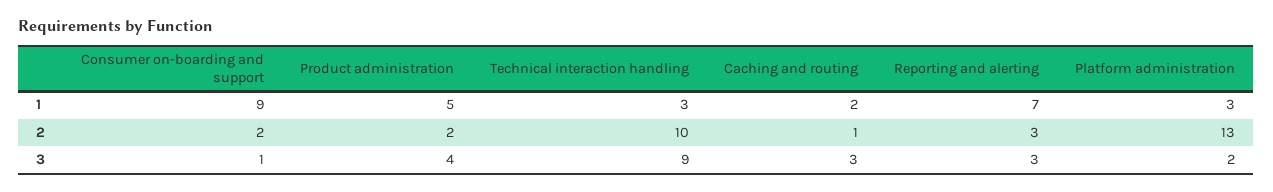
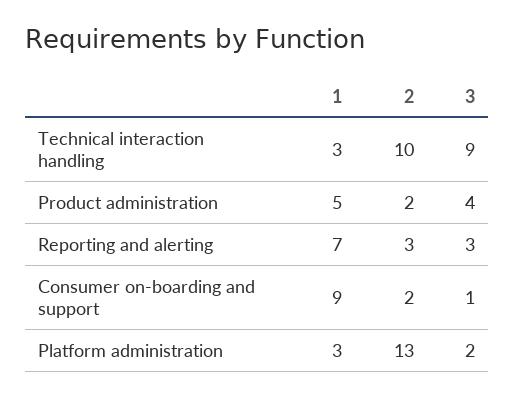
  {
    "Consumer on-boarding and support": {
      "1": 9,
      "2": 2,
      "3": 1
    },
    "Product administration": {
      "1": 5,
      "2": 2,
      "3": 4
    },
    "Technical interaction handling": {
      "1": 3,
      "2": 10,
      "3": 9
    },
-   "Caching and routing": {
-     "1": 2,
-     "2": 1,
-     "3": 3
-   },
    "Reporting and alerting": {
      "1": 7,
      "2": 3,
      "3": 3
    },
    "Platform administration": {
      "1": 3,
      "2": 13,
      "3": 2
    }
  }

